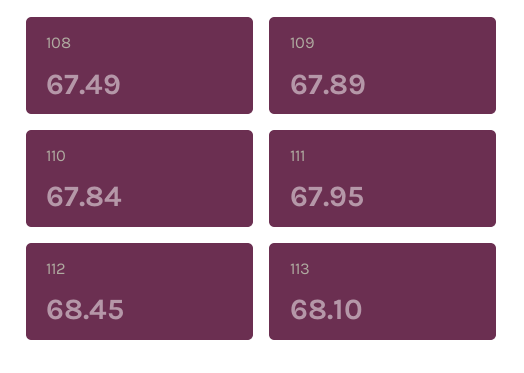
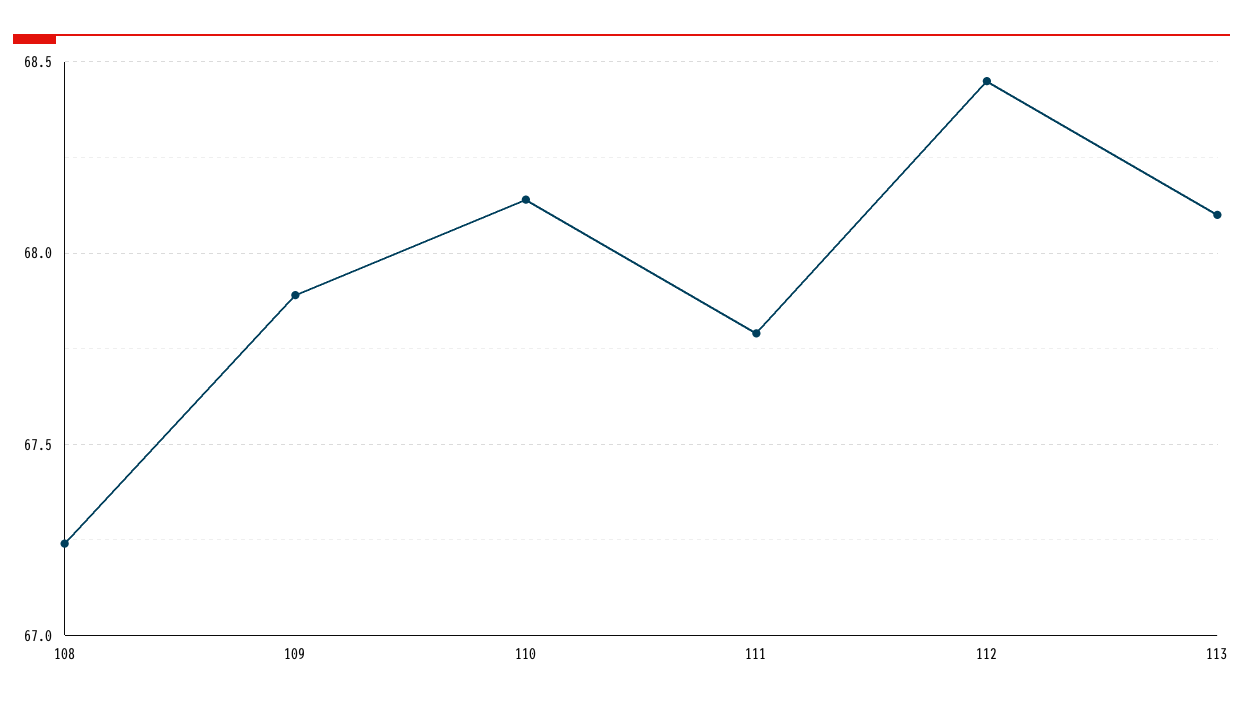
  {
-   "108": 67.49,
+   "108": 67.25,
    "109": 67.89,
-   "110": 67.84,
+   "110": 68.15,
-   "111": 67.95,
+   "111": 67.8,
    "112": 68.45,
    "113": 68.1
  }

